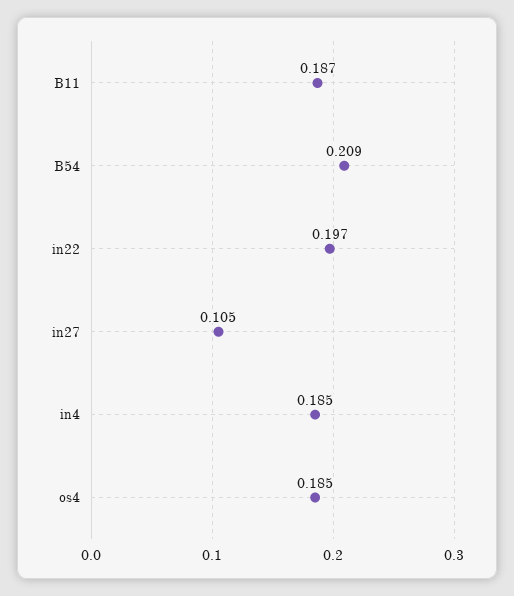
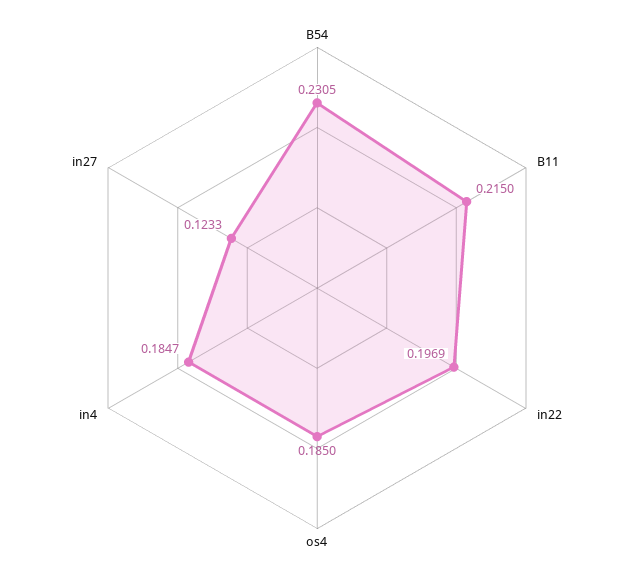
  {
-   "B11": 0.187,
+   "B11": 0.215,
-   "B54": 0.209,
+   "B54": 0.2305,
    "in22": 0.1969,
-   "in27": 0.105,
+   "in27": 0.1233,
    "in4": 0.1847,
    "os4": 0.185
  }

